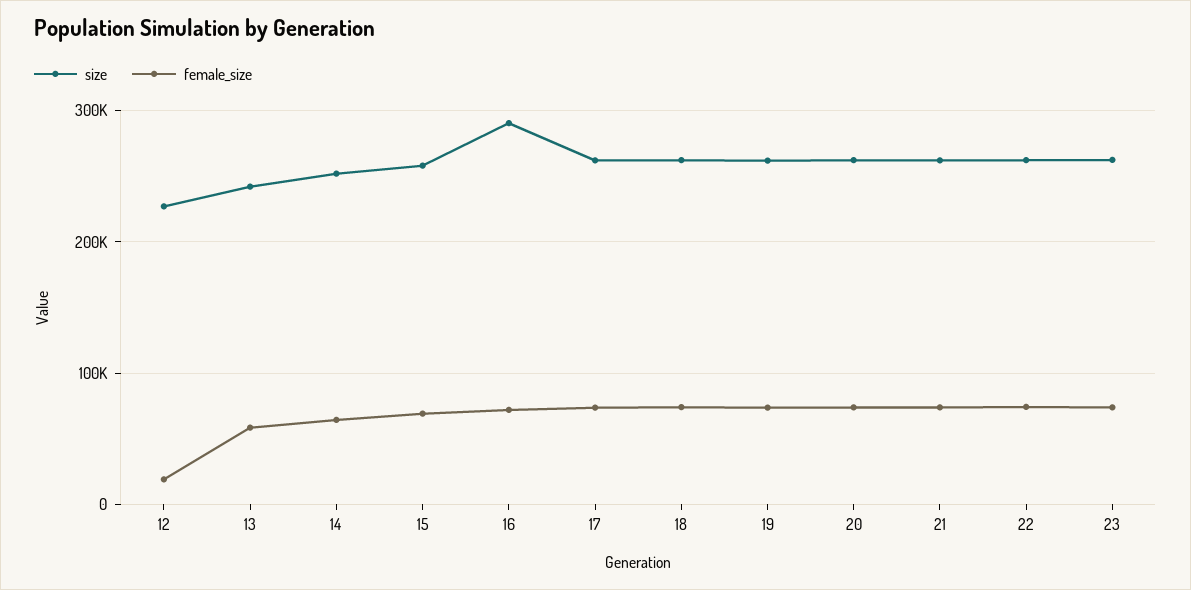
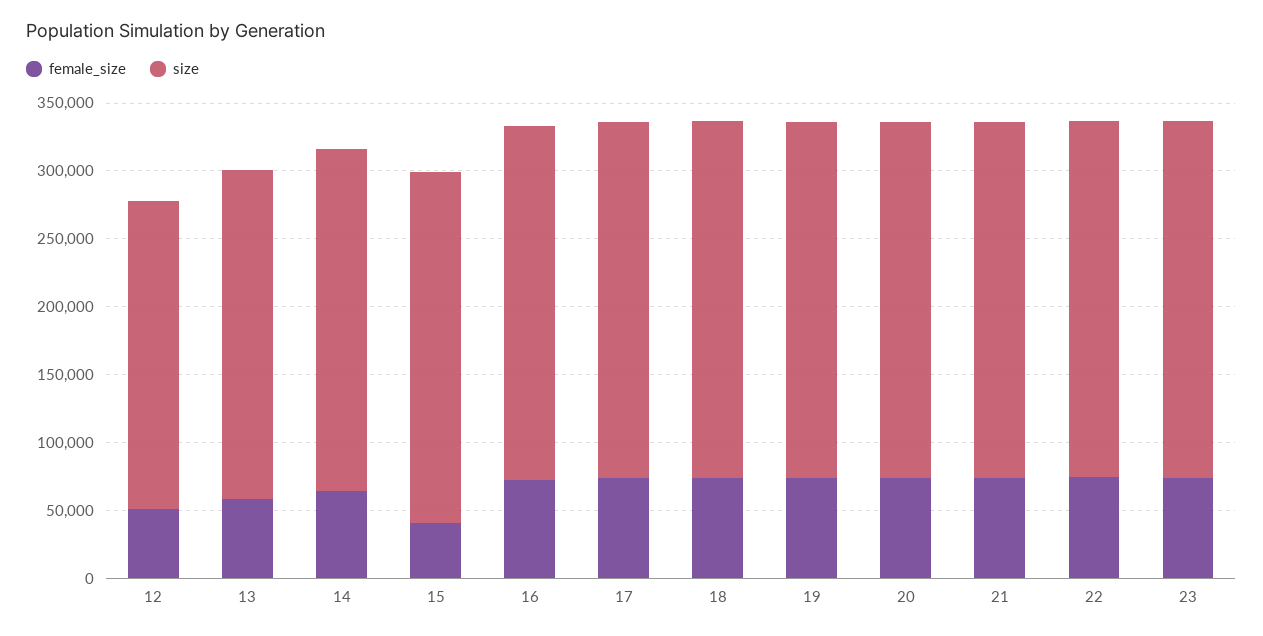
  {
    "size": {
      "12": 230000,
      "13": 240000,
      "14": 250000,
      "15": 260000,
-     "16": 290000,
+     "16": 260000,
      "17": 260000,
      "18": 260000,
      "19": 260000,
      "20": 260000,
      "21": 260000,
      "22": 260000,
      "23": 260000
    },
    "female_size": {
-     "12": 20000,
+     "12": 50000,
      "13": 60000,
      "14": 60000,
-     "15": 70000,
+     "15": 40000,
      "16": 70000,
      "17": 70000,
      "18": 70000,
      "19": 70000,
      "20": 70000,
      "21": 70000,
      "22": 70000,
      "23": 70000
    }
  }

